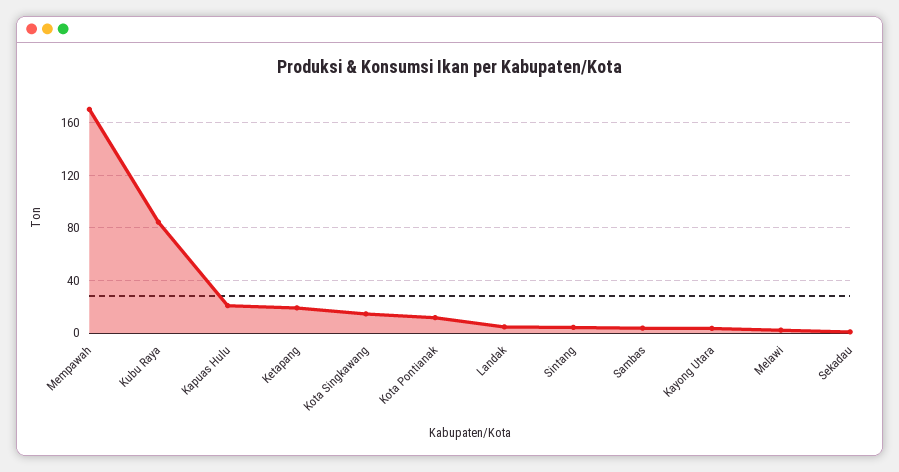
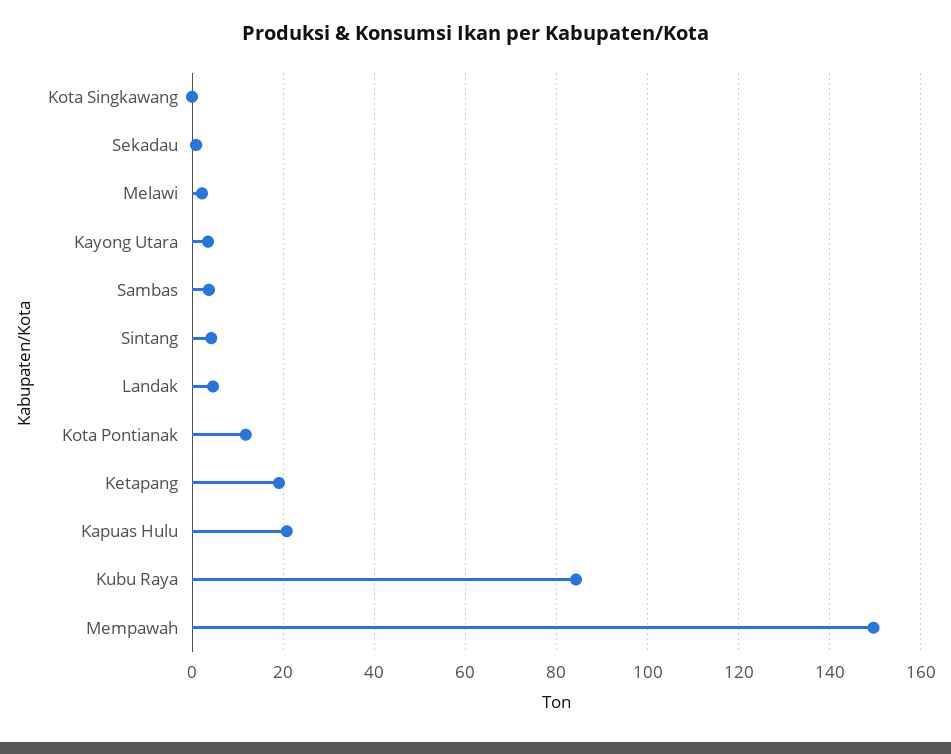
  {
-   "Mempawah": 170,
+   "Mempawah": 150,
    "Kubu Raya": 84,
    "Kapuas Hulu": 20,
    "Ketapang": 20,
-   "Kota Singkawang": 15,
+   "Kota Singkawang": 0,
    "Kota Pontianak": 12,
    "Landak": 4,
    "Sintang": 4,
    "Sambas": 4,
    "Kayong Utara": 4,
    "Melawi": 2,
    "Sekadau": 0
  }

